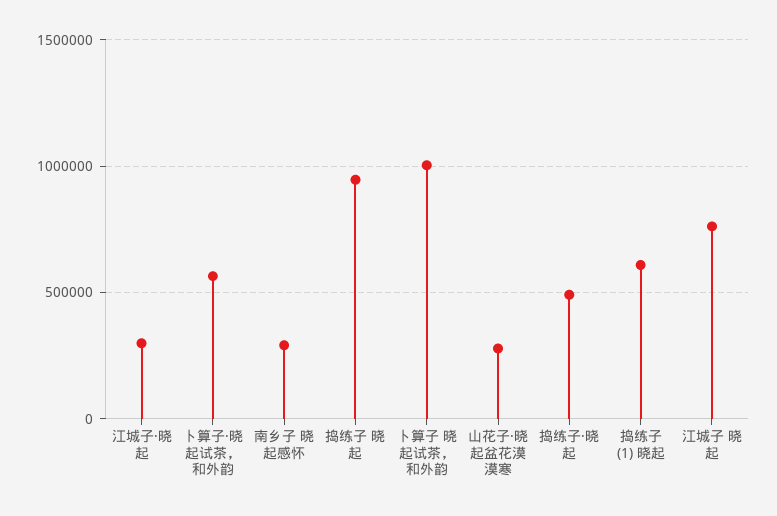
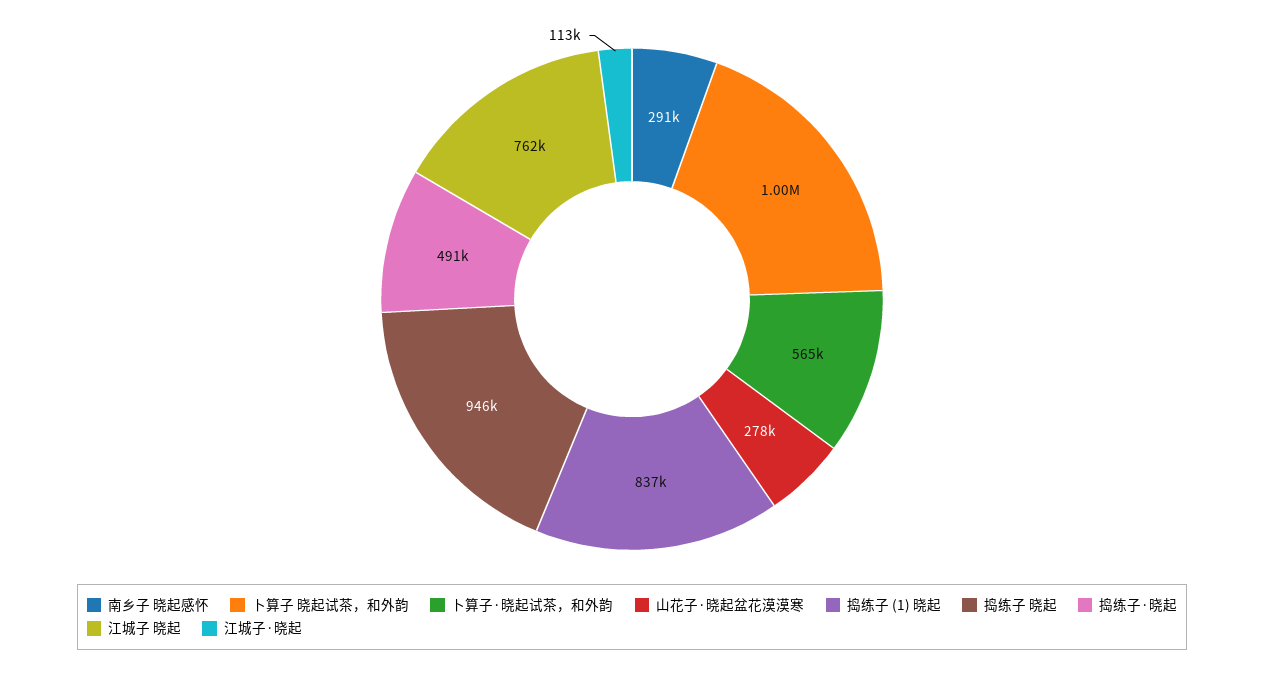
  {
-   "江城子·晓起": 300000,
+   "江城子·晓起": 113000,
    "卜算子·晓起试茶，和外韵": 565000,
    "南乡子 晓起感怀": 291000,
    "捣练子 晓起": 946000,
    "卜算子 晓起试茶，和外韵": 1000000,
    "山花子·晓起盆花漠漠寒": 278000,
    "捣练子·晓起": 491000,
-   "捣练子 (1) 晓起": 600000,
+   "捣练子 (1) 晓起": 837000,
    "江城子 晓起": 762000
  }

